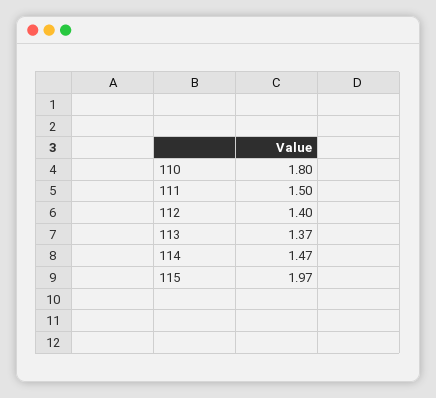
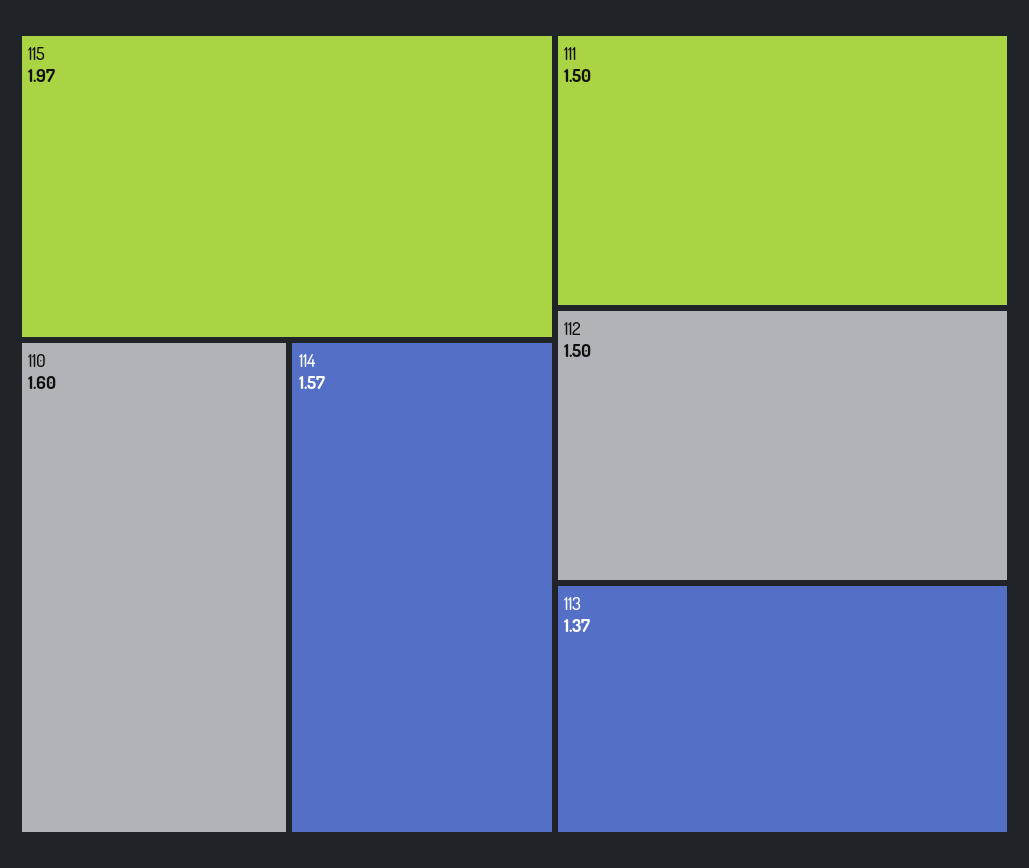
  {
-   "110": 1.8,
+   "110": 1.6,
    "111": 1.5,
-   "112": 1.4,
+   "112": 1.5,
    "113": 1.37,
-   "114": 1.47,
+   "114": 1.57,
    "115": 1.97
  }

